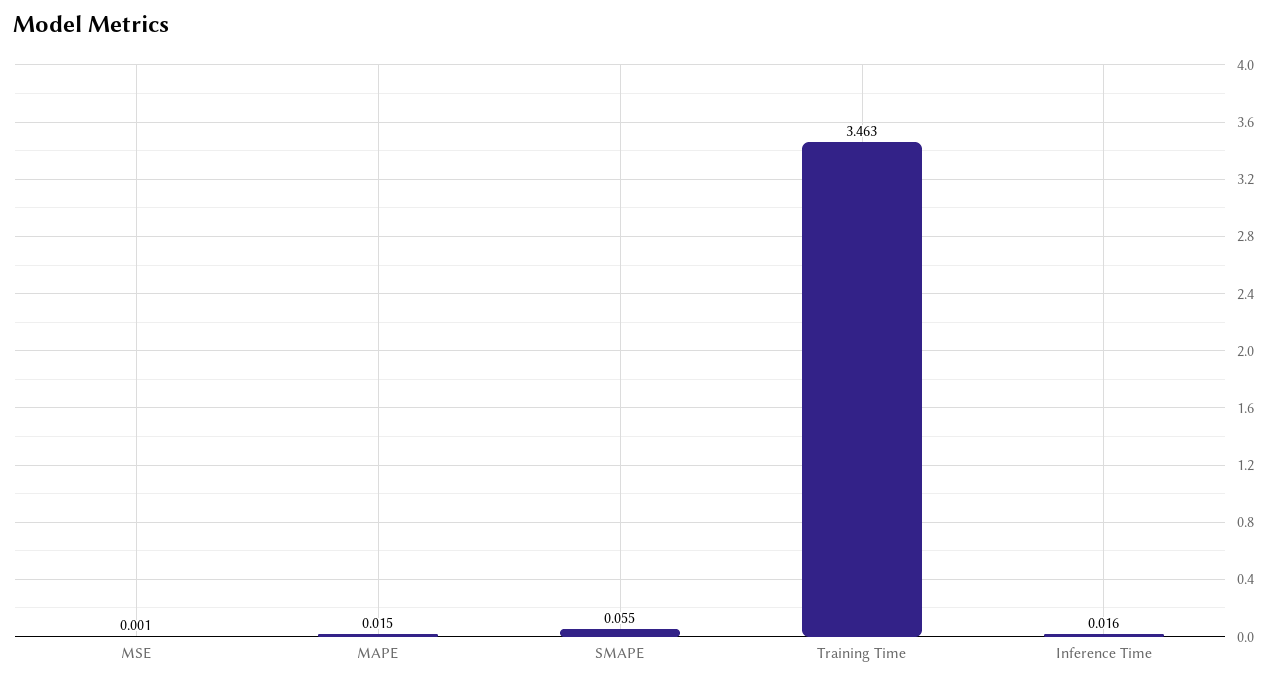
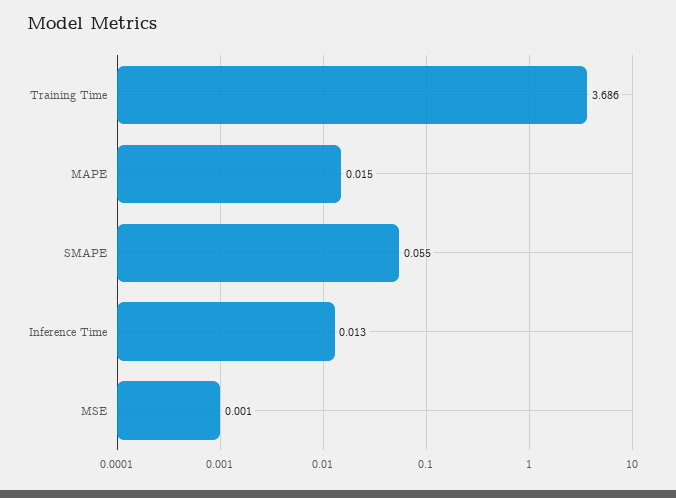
  {
    "MSE": 0.001,
    "MAPE": 0.015,
    "SMAPE": 0.055,
-   "Training Time": 3.463,
+   "Training Time": 3.686,
-   "Inference Time": 0.016
+   "Inference Time": 0.013
  }

